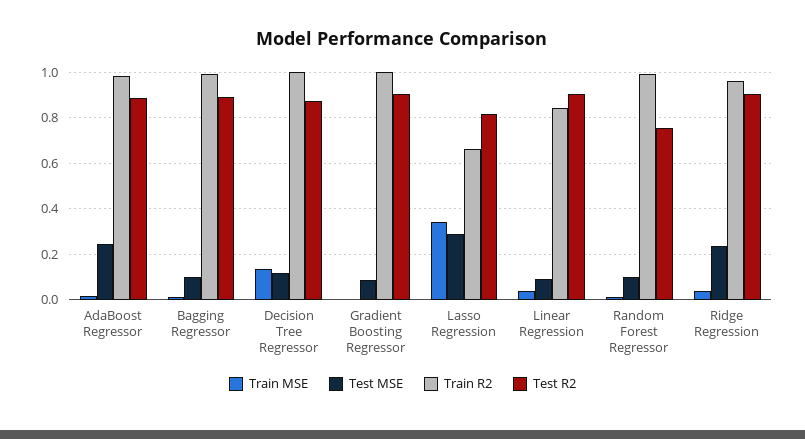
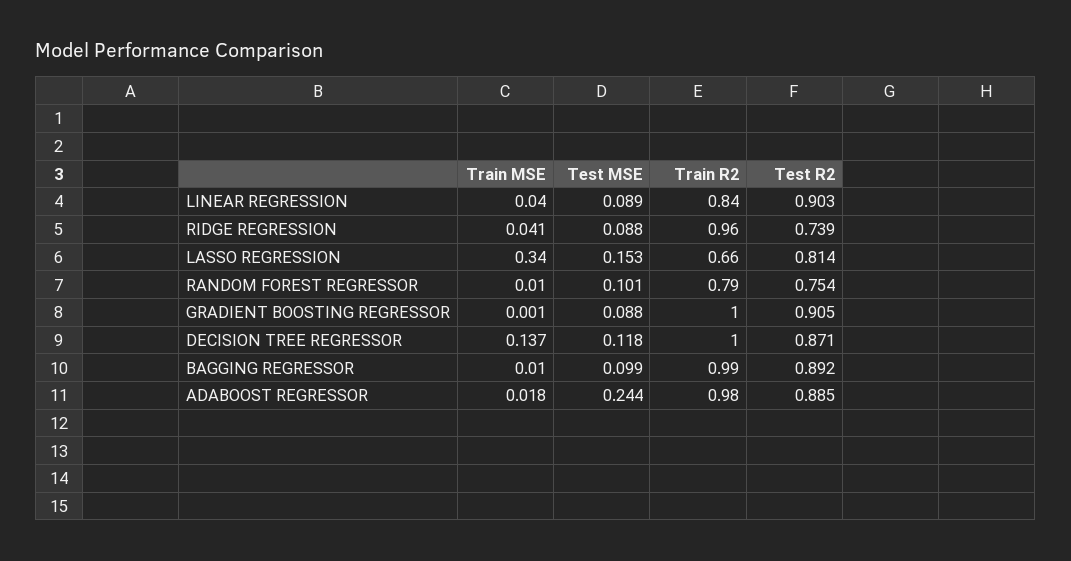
  {
    "Train MSE": {
      "AdaBoost Regressor": 0.018,
      "Bagging Regressor": 0.01,
      "Decision Tree Regressor": 0.137,
      "Gradient Boosting Regressor": 0.001,
      "Lasso Regression": 0.34,
      "Linear Regression": 0.04,
      "Random Forest Regressor": 0.01,
      "Ridge Regression": 0.041
    },
    "Test MSE": {
      "AdaBoost Regressor": 0.244,
      "Bagging Regressor": 0.099,
      "Decision Tree Regressor": 0.118,
      "Gradient Boosting Regressor": 0.088,
-     "Lasso Regression": 0.3,
+     "Lasso Regression": 0.153,
      "Linear Regression": 0.089,
      "Random Forest Regressor": 0.101,
-     "Ridge Regression": 0.25
+     "Ridge Regression": 0.088
    },
    "Train R2": {
      "AdaBoost Regressor": 0.98,
      "Bagging Regressor": 0.99,
      "Decision Tree Regressor": 1,
      "Gradient Boosting Regressor": 1,
      "Lasso Regression": 0.66,
      "Linear Regression": 0.84,
-     "Random Forest Regressor": 1,
+     "Random Forest Regressor": 0.79,
      "Ridge Regression": 0.96
    },
    "Test R2": {
      "AdaBoost Regressor": 0.885,
      "Bagging Regressor": 0.892,
      "Decision Tree Regressor": 0.871,
      "Gradient Boosting Regressor": 0.905,
      "Lasso Regression": 0.814,
      "Linear Regression": 0.903,
      "Random Forest Regressor": 0.754,
-     "Ridge Regression": 0.9
+     "Ridge Regression": 0.739
    }
  }

